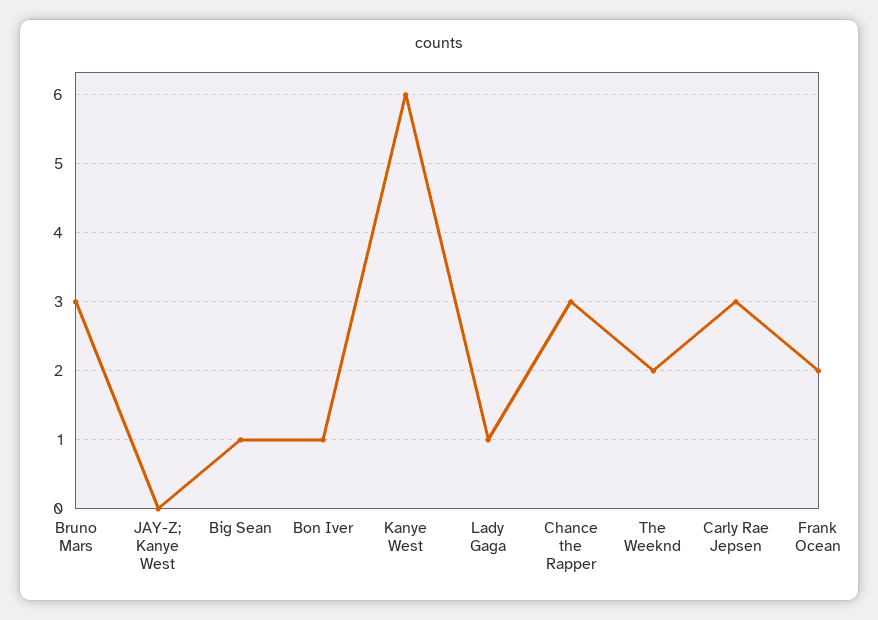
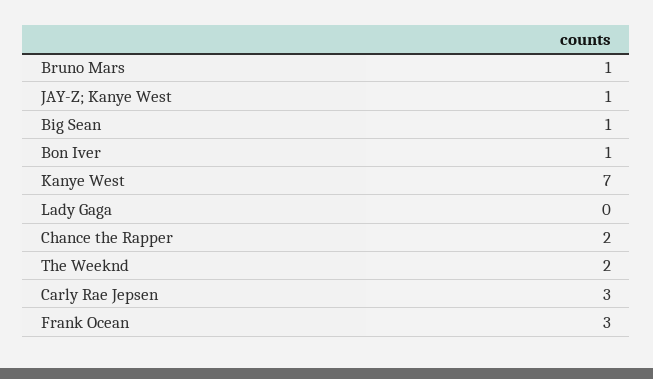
  {
-   "Bruno Mars": 3,
+   "Bruno Mars": 1,
-   "JAY-Z; Kanye West": 0,
+   "JAY-Z; Kanye West": 1,
    "Big Sean": 1,
    "Bon Iver": 1,
-   "Kanye West": 6,
+   "Kanye West": 7,
-   "Lady Gaga": 1,
+   "Lady Gaga": 0,
-   "Chance the Rapper": 3,
+   "Chance the Rapper": 2,
    "The Weeknd": 2,
    "Carly Rae Jepsen": 3,
-   "Frank Ocean": 2
+   "Frank Ocean": 3
  }

